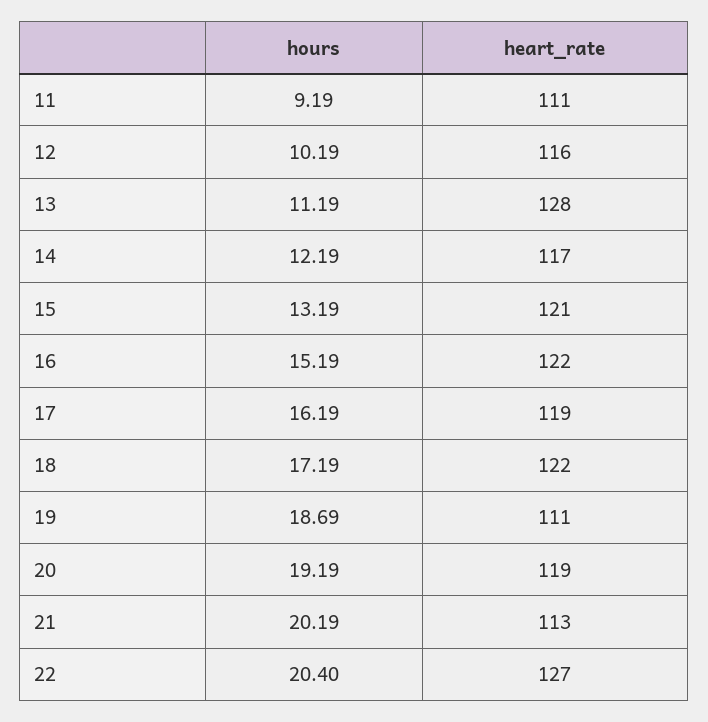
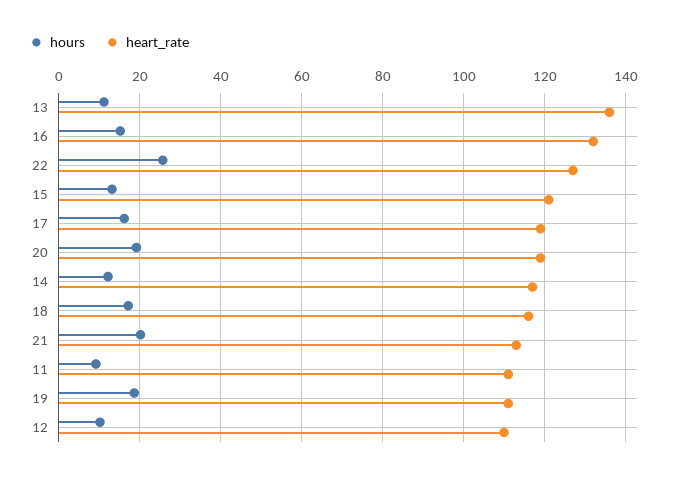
  {
    "hours": {
      "11": 9.19,
      "12": 10.19,
      "13": 11.19,
      "14": 12.19,
      "15": 13.19,
      "16": 15.19,
      "17": 16.19,
      "18": 17.19,
      "19": 18.69,
      "20": 19.19,
      "21": 20.19,
-     "22": 20.4
+     "22": 26
    },
    "heart_rate": {
      "11": 111,
-     "12": 116,
+     "12": 110,
-     "13": 128,
+     "13": 136,
      "14": 117,
      "15": 121,
-     "16": 122,
+     "16": 132,
      "17": 119,
-     "18": 122,
+     "18": 116,
      "19": 111,
      "20": 119,
      "21": 113,
      "22": 127
    }
  }

